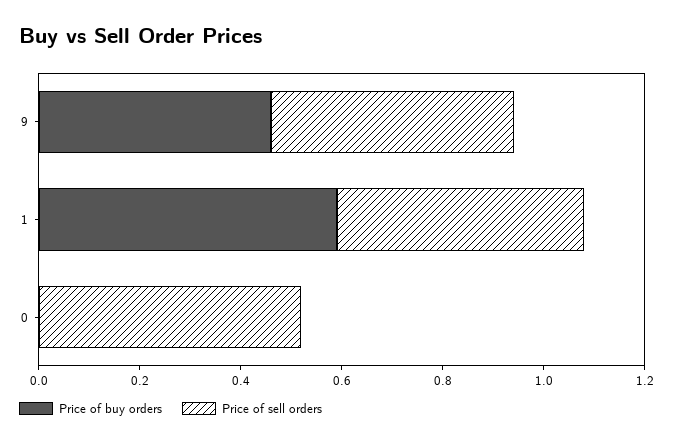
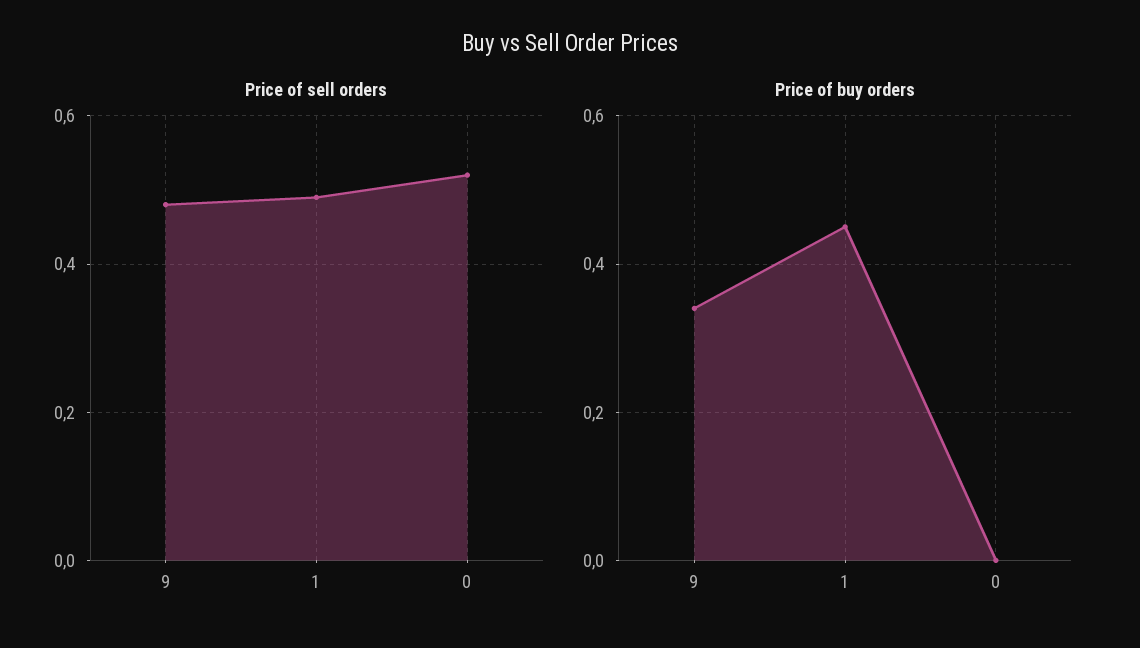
  {
    "Price of buy orders": {
-     "9": 0.45,
+     "9": 0.35,
-     "1": 0.6,
+     "1": 0.45,
      "0": 0
    },
    "Price of sell orders": {
      "9": 0.5,
      "1": 0.5,
      "0": 0.5
    }
  }

